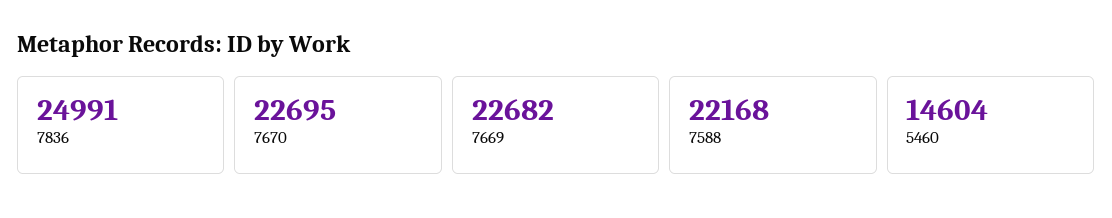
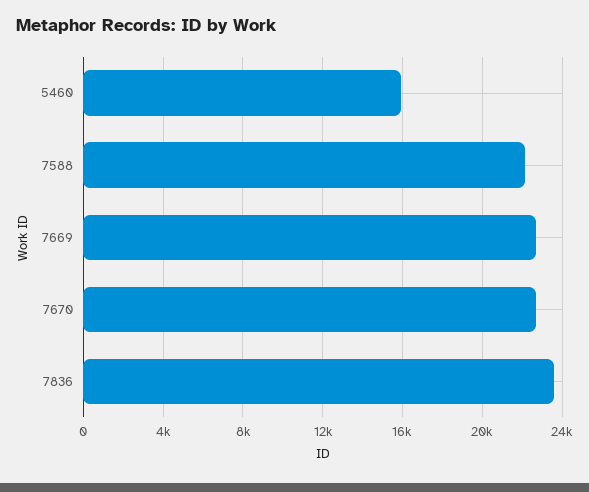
  {
-   "7836": 24991,
+   "7836": 23500,
    "7670": 22695,
    "7669": 22682,
    "7588": 22168,
-   "5460": 14604
+   "5460": 16000
  }

